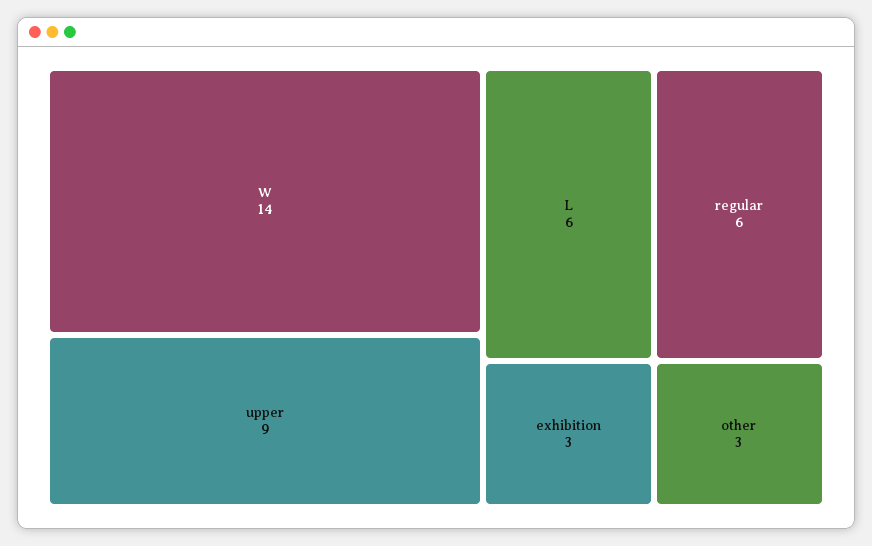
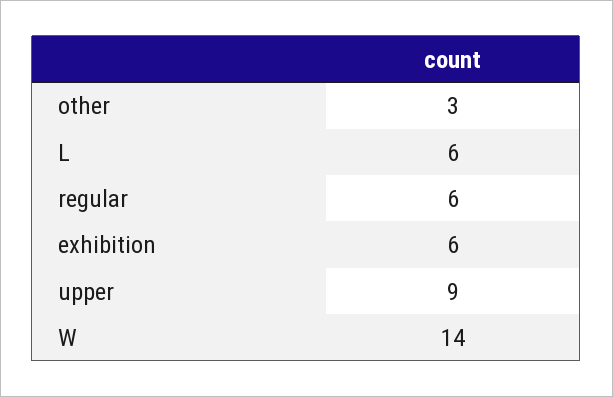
  {
    "W": 14,
    "upper": 9,
    "L": 6,
    "regular": 6,
-   "exhibition": 3,
+   "exhibition": 6,
    "other": 3
  }

